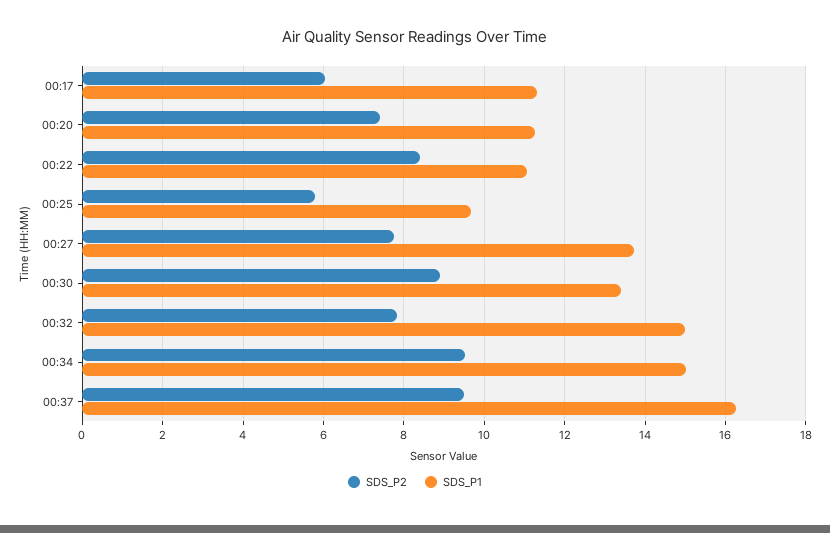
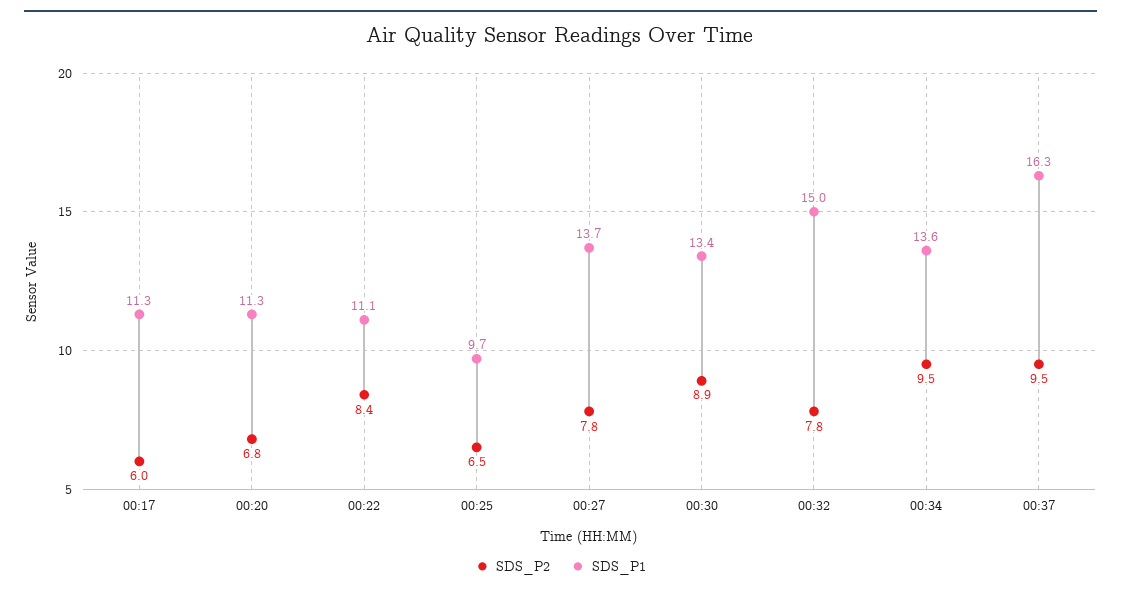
  {
    "SDS_P2": {
      "00:17": 6,
-     "00:20": 7.4,
+     "00:20": 6.8,
      "00:22": 8.4,
-     "00:25": 5.8,
+     "00:25": 6.5,
      "00:27": 7.8,
      "00:30": 8.9,
      "00:32": 7.8,
      "00:34": 9.5,
      "00:37": 9.5
    },
    "SDS_P1": {
      "00:17": 11.3,
      "00:20": 11.3,
      "00:22": 11.1,
      "00:25": 9.7,
      "00:27": 13.7,
      "00:30": 13.4,
      "00:32": 15,
-     "00:34": 15,
+     "00:34": 13.6,
      "00:37": 16.3
    }
  }

